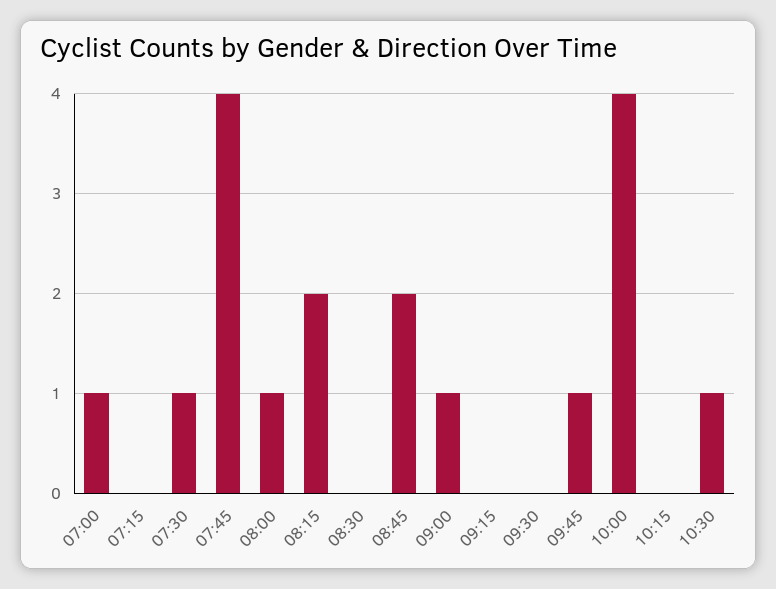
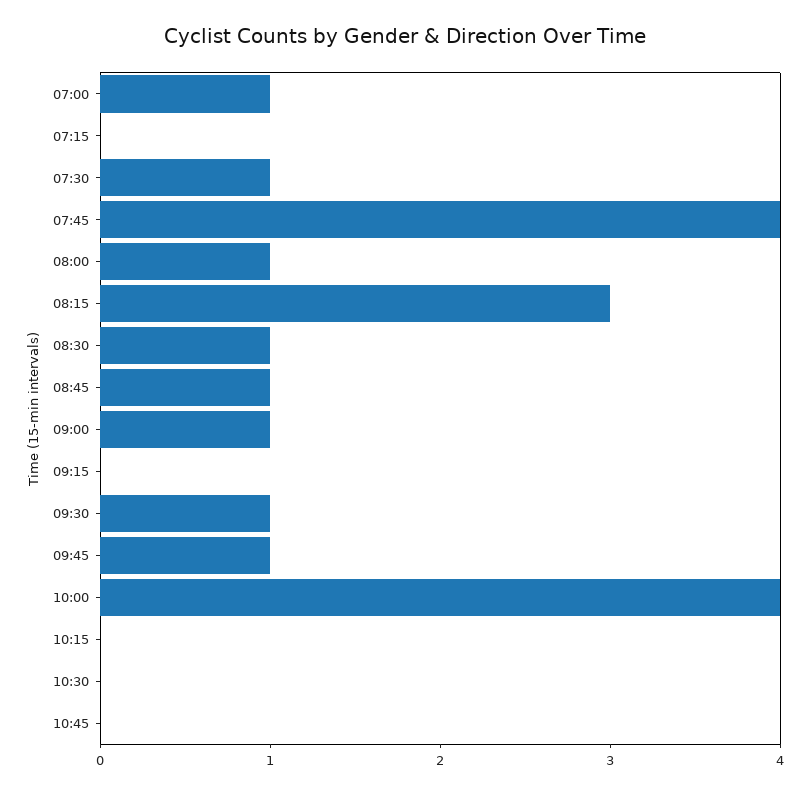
  {
    "07:00": 1,
    "07:15": 0,
    "07:30": 1,
    "07:45": 4,
    "08:00": 1,
-   "08:15": 2,
+   "08:15": 3,
-   "08:30": 0,
+   "08:30": 1,
-   "08:45": 2,
+   "08:45": 1,
    "09:00": 1,
    "09:15": 0,
-   "09:30": 0,
+   "09:30": 1,
    "09:45": 1,
    "10:00": 4,
    "10:15": 0,
-   "10:30": 1
+   "10:30": 0,
+   "10:45": 0
  }

